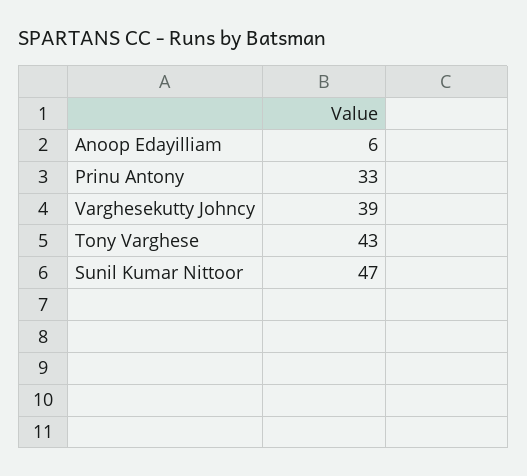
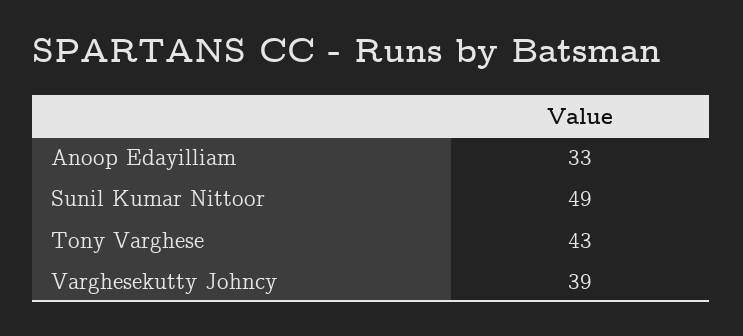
  {
-   "Anoop Edayilliam": 6,
+   "Anoop Edayilliam": 33,
-   "Prinu Antony": 33,
    "Varghesekutty Johncy": 39,
    "Tony Varghese": 43,
-   "Sunil Kumar Nittoor": 47
+   "Sunil Kumar Nittoor": 49
  }

